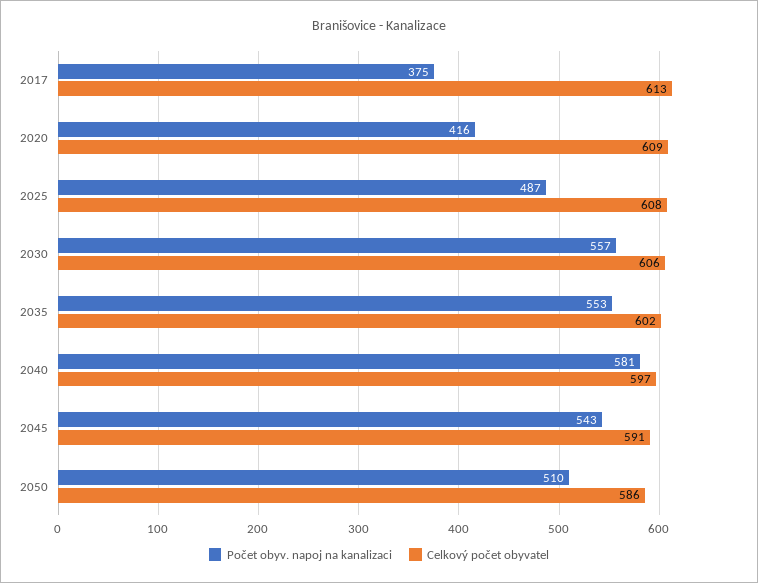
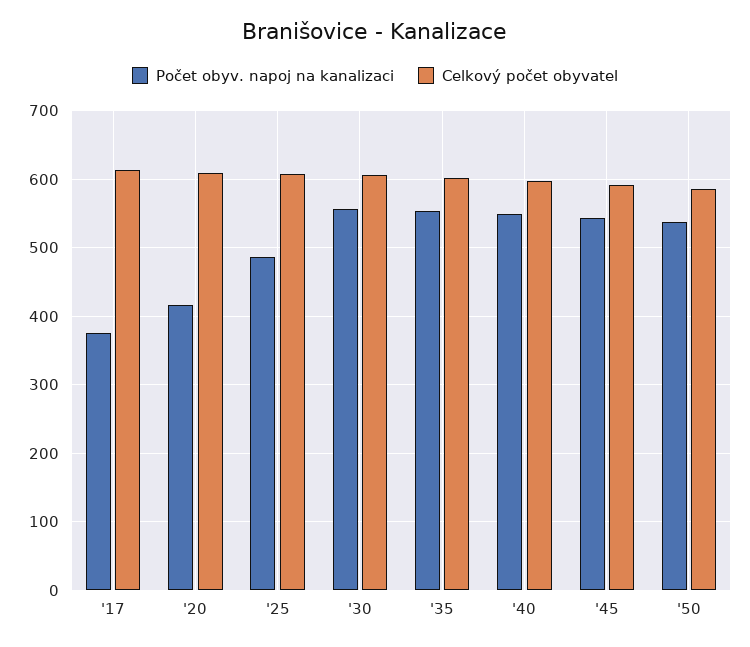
  {
    "Počet obyv. napoj na kanalizaci": {
      "2017": 375,
      "2020": 416,
      "2025": 487,
      "2030": 557,
      "2035": 553,
-     "2040": 581,
+     "2040": 550,
      "2045": 543,
-     "2050": 510
+     "2050": 540
    },
    "Celkový počet obyvatel": {
      "2017": 613,
      "2020": 609,
      "2025": 608,
      "2030": 606,
      "2035": 602,
      "2040": 597,
      "2045": 591,
      "2050": 586
    }
  }

